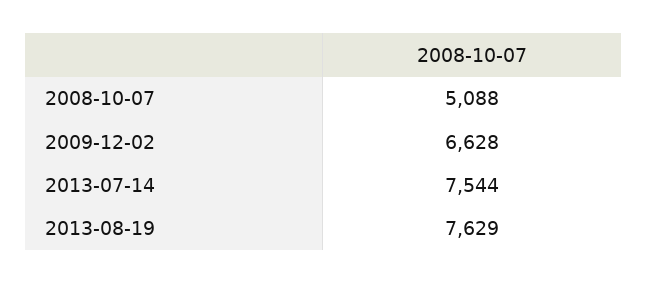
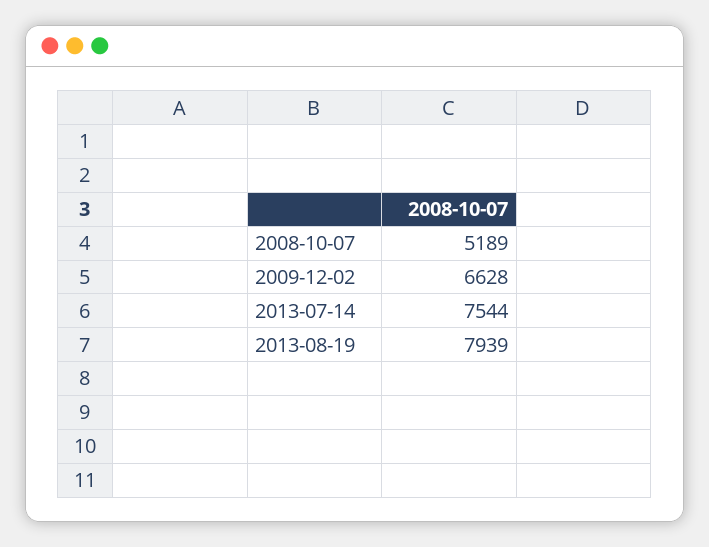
  {
-   "2008-10-07": 5088,
+   "2008-10-07": 5189,
    "2009-12-02": 6628,
    "2013-07-14": 7544,
-   "2013-08-19": 7629
+   "2013-08-19": 7939
  }

